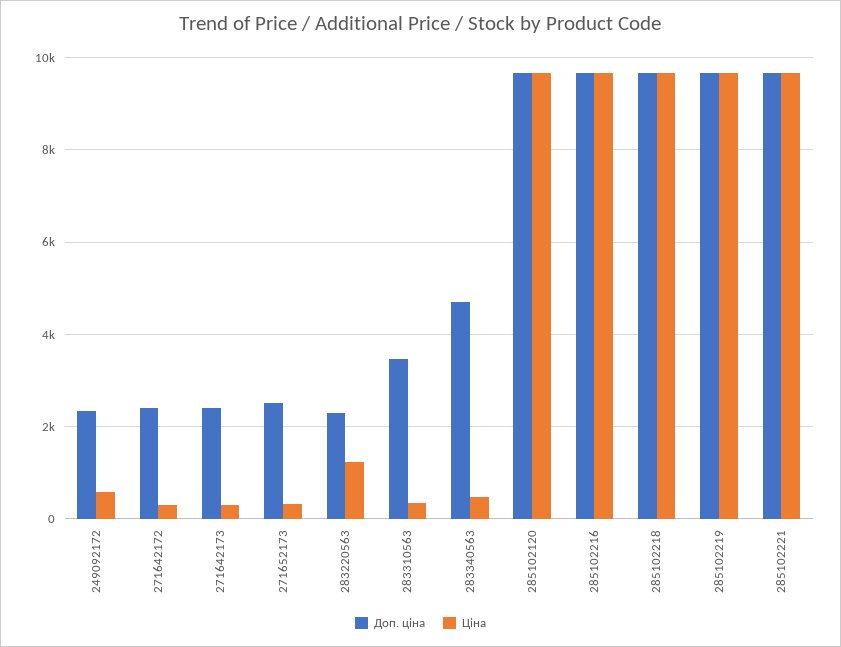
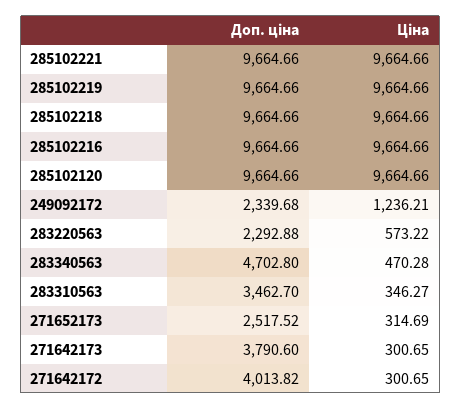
  {
    "Доп. ціна": {
      "249092172": 2339.68,
-     "271642172": 2400,
+     "271642172": 4013.82,
-     "271642173": 2400,
+     "271642173": 3790.6,
      "271652173": 2517.52,
      "283220563": 2292.88,
      "283310563": 3462.7,
      "283340563": 4702.8,
      "285102120": 9664.66,
      "285102216": 9664.66,
      "285102218": 9664.66,
      "285102219": 9664.66,
      "285102221": 9664.66
    },
    "Ціна": {
-     "249092172": 600,
+     "249092172": 1236.21,
      "271642172": 300.65,
      "271642173": 300.65,
      "271652173": 314.69,
-     "283220563": 1200,
+     "283220563": 573.22,
      "283310563": 346.27,
      "283340563": 470.28,
      "285102120": 9664.66,
      "285102216": 9664.66,
      "285102218": 9664.66,
      "285102219": 9664.66,
      "285102221": 9664.66
    }
  }

